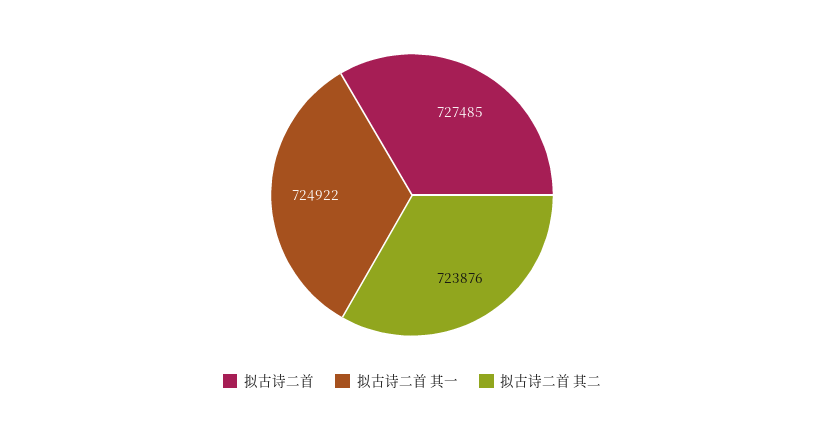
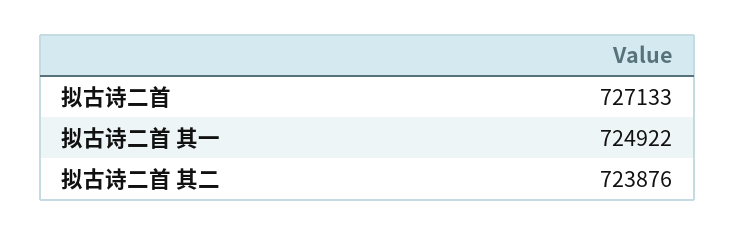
  {
-   "拟古诗二首": 727485,
+   "拟古诗二首": 727133,
    "拟古诗二首 其一": 724922,
    "拟古诗二首 其二": 723876
  }

